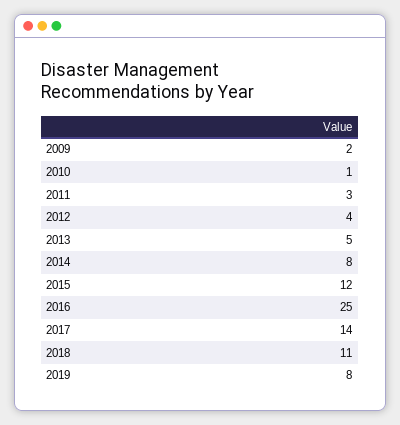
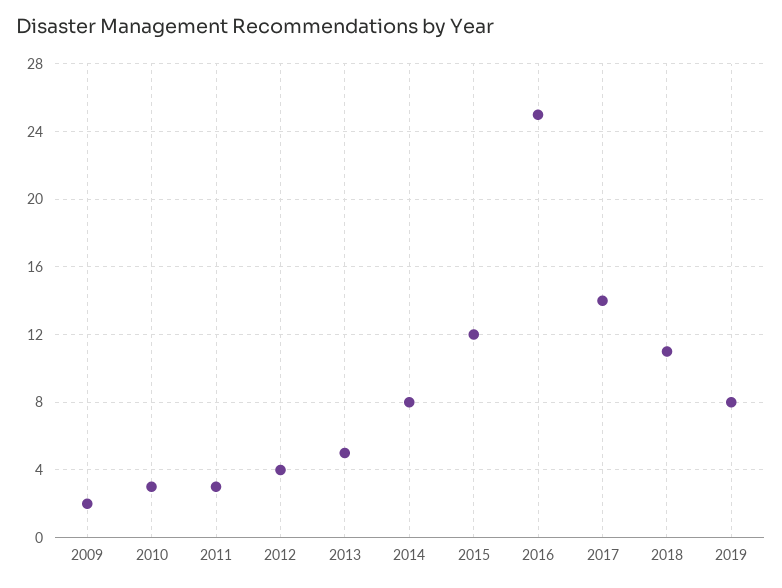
  {
    "2009": 2,
-   "2010": 1,
+   "2010": 3,
    "2011": 3,
    "2012": 4,
    "2013": 5,
    "2014": 8,
    "2015": 12,
    "2016": 25,
    "2017": 14,
    "2018": 11,
    "2019": 8
  }

